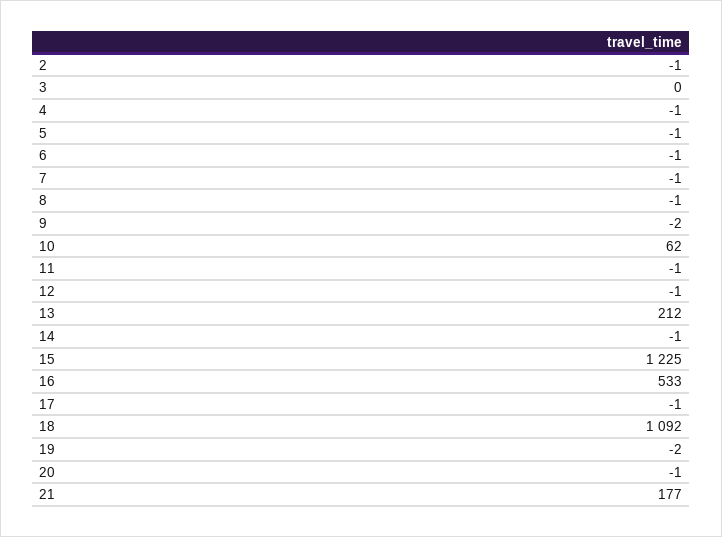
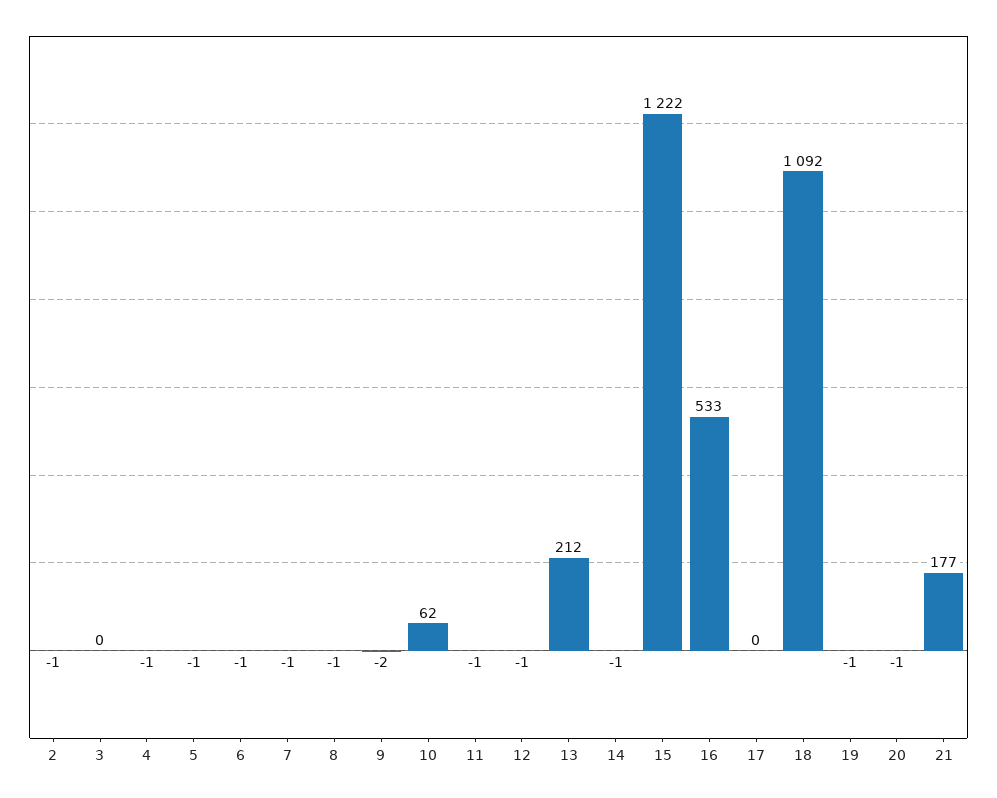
  {
    "2": -1,
    "3": 0,
    "4": -1,
    "5": -1,
    "6": -1,
    "7": -1,
    "8": -1,
    "9": -2,
    "10": 62,
    "11": -1,
    "12": -1,
    "13": 212,
    "14": -1,
-   "15": 1225,
+   "15": 1222,
    "16": 533,
-   "17": -1,
+   "17": 0,
    "18": 1092,
-   "19": -2,
+   "19": -1,
    "20": -1,
    "21": 177
  }

